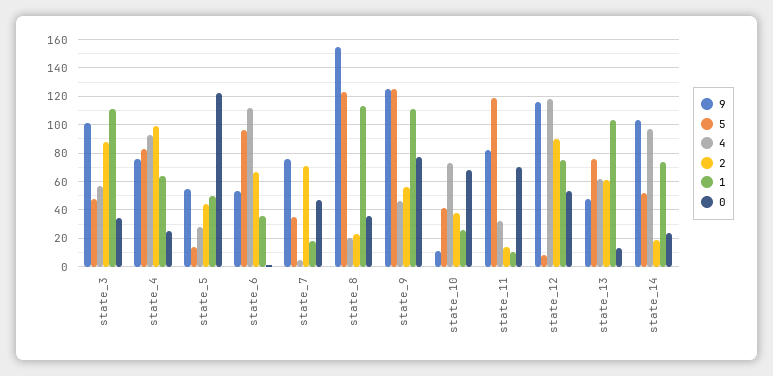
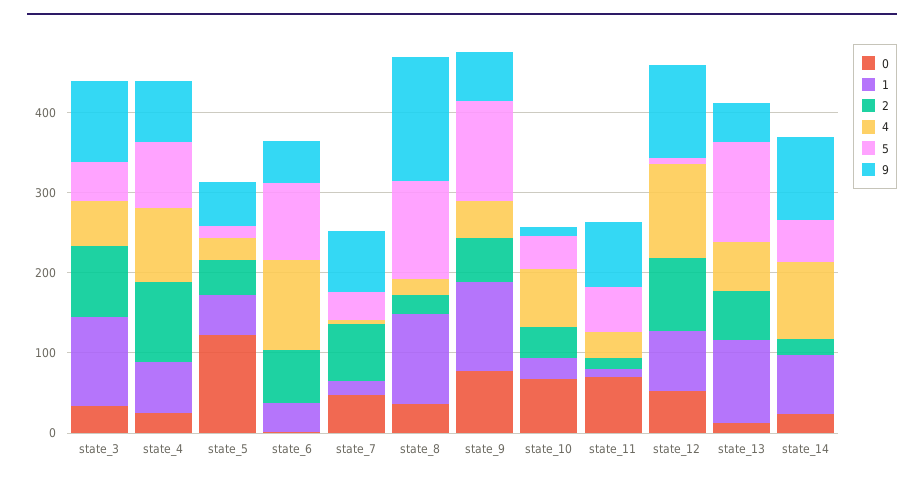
  {
    "9": {
      "state_3": 100,
      "state_4": 75,
      "state_5": 55,
      "state_6": 55,
      "state_7": 75,
      "state_8": 155,
-     "state_9": 125,
+     "state_9": 60,
      "state_10": 10,
      "state_11": 80,
      "state_12": 115,
      "state_13": 50,
      "state_14": 105
    },
    "5": {
      "state_3": 50,
      "state_4": 85,
      "state_5": 15,
      "state_6": 95,
      "state_7": 35,
      "state_8": 125,
      "state_9": 125,
      "state_10": 40,
-     "state_11": 120,
+     "state_11": 60,
      "state_12": 10,
-     "state_13": 75,
+     "state_13": 120,
      "state_14": 50
    },
    "4": {
      "state_3": 55,
      "state_4": 95,
      "state_5": 30,
      "state_6": 110,
      "state_7": 5,
      "state_8": 20,
      "state_9": 45,
      "state_10": 75,
      "state_11": 30,
      "state_12": 120,
      "state_13": 60,
      "state_14": 95
    },
    "2": {
      "state_3": 90,
      "state_4": 100,
      "state_5": 45,
      "state_6": 65,
      "state_7": 70,
      "state_8": 25,
      "state_9": 55,
      "state_10": 40,
      "state_11": 15,
      "state_12": 90,
      "state_13": 60,
      "state_14": 20
    },
    "1": {
      "state_3": 110,
      "state_4": 65,
      "state_5": 50,
      "state_6": 35,
      "state_7": 20,
      "state_8": 115,
      "state_9": 110,
      "state_10": 25,
      "state_11": 10,
      "state_12": 75,
      "state_13": 105,
      "state_14": 75
    },
    "0": {
      "state_3": 35,
      "state_4": 25,
      "state_5": 120,
      "state_6": 0,
      "state_7": 45,
      "state_8": 35,
      "state_9": 75,
      "state_10": 70,
      "state_11": 70,
      "state_12": 55,
      "state_13": 15,
      "state_14": 25
    }
  }

